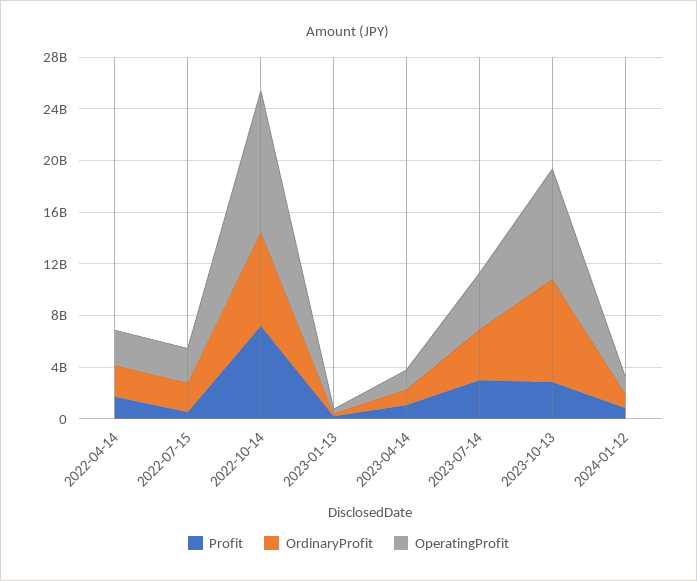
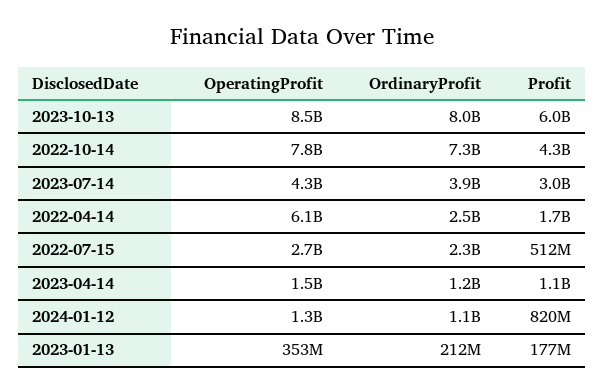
  {
    "Profit": {
      "2022-04-14": 1700000000,
      "2022-07-15": 512000000,
-     "2022-10-14": 7000000000,
+     "2022-10-14": 4300000000,
      "2023-01-13": 177000000,
      "2023-04-14": 1100000000,
      "2023-07-14": 3000000000,
-     "2023-10-13": 3000000000,
+     "2023-10-13": 6000000000,
      "2024-01-12": 820000000
    },
    "OrdinaryProfit": {
      "2022-04-14": 2500000000,
      "2022-07-15": 2300000000,
      "2022-10-14": 7300000000,
      "2023-01-13": 212000000,
      "2023-04-14": 1200000000,
      "2023-07-14": 3900000000,
      "2023-10-13": 8000000000,
      "2024-01-12": 1100000000
    },
    "OperatingProfit": {
-     "2022-04-14": 3000000000,
+     "2022-04-14": 6100000000,
      "2022-07-15": 2700000000,
-     "2022-10-14": 11000000000,
+     "2022-10-14": 7800000000,
      "2023-01-13": 353000000,
      "2023-04-14": 1500000000,
      "2023-07-14": 4300000000,
      "2023-10-13": 8500000000,
      "2024-01-12": 1300000000
    }
  }

